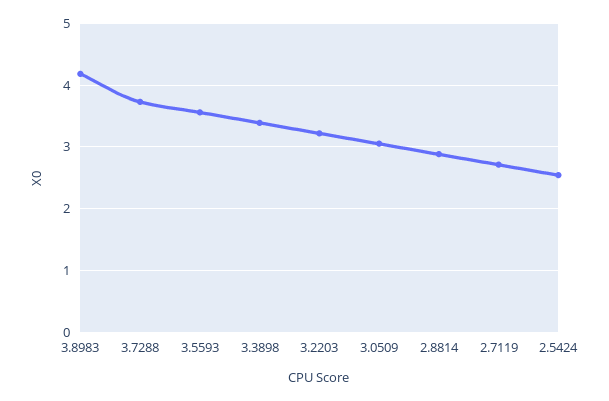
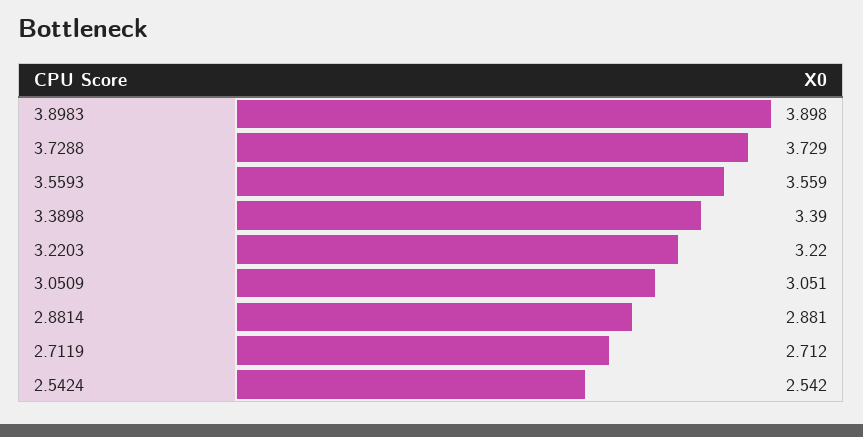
  {
-   "3.8983": 4.2,
+   "3.8983": 3.898,
    "3.7288": 3.729,
    "3.5593": 3.559,
    "3.3898": 3.39,
    "3.2203": 3.22,
    "3.0509": 3.051,
    "2.8814": 2.881,
    "2.7119": 2.712,
    "2.5424": 2.542
  }

